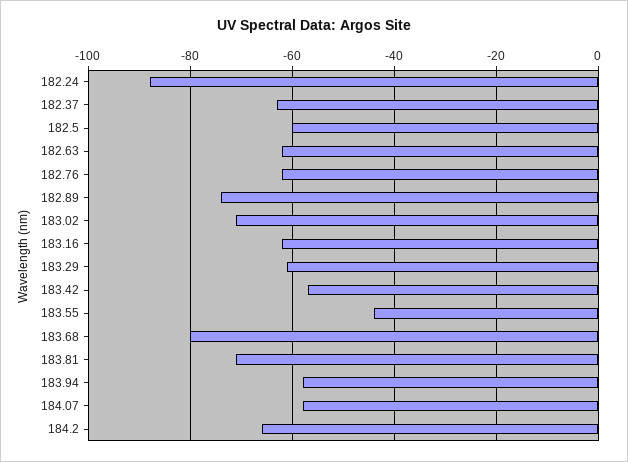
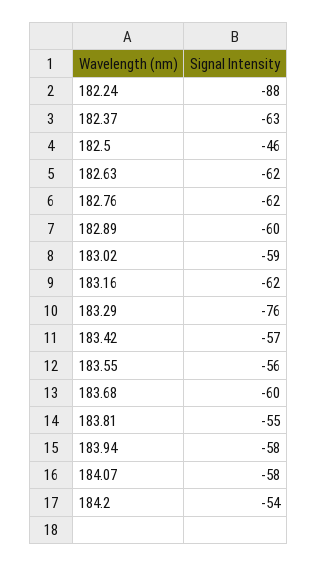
  {
    "182.24": -88,
    "182.37": -63,
-   "182.5": -60,
+   "182.5": -46,
    "182.63": -62,
    "182.76": -62,
-   "182.89": -75,
+   "182.89": -60,
-   "183.02": -70,
+   "183.02": -59,
    "183.16": -62,
-   "183.29": -60,
+   "183.29": -76,
    "183.42": -57,
-   "183.55": -45,
+   "183.55": -56,
-   "183.68": -80,
+   "183.68": -60,
-   "183.81": -70,
+   "183.81": -55,
    "183.94": -58,
    "184.07": -58,
-   "184.2": -65
+   "184.2": -54
  }

